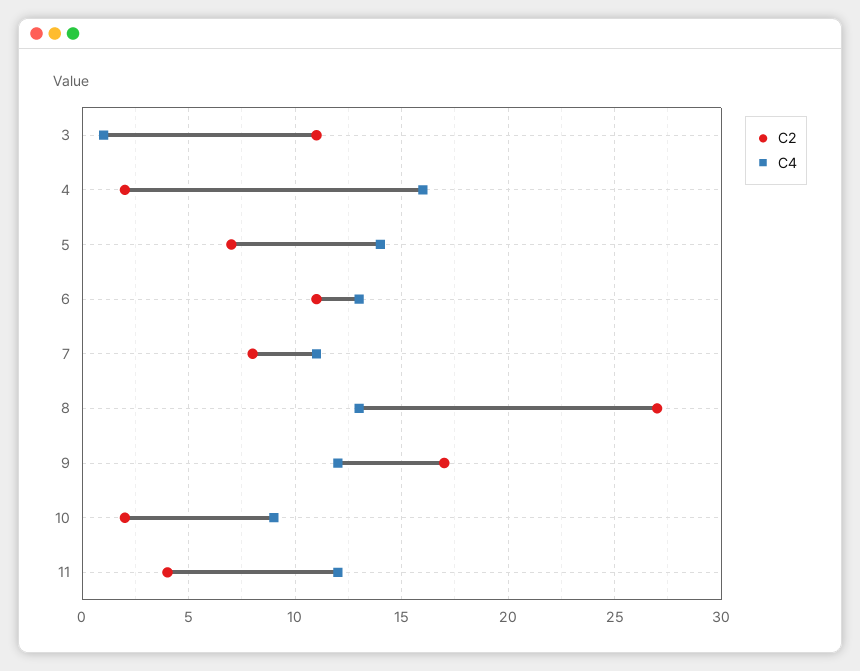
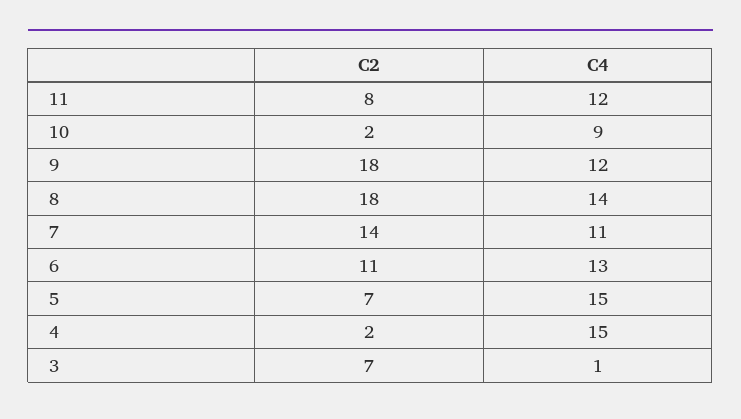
  {
    "C2": {
-     "3": 11,
+     "3": 7,
      "4": 2,
      "5": 7,
      "6": 11,
-     "7": 8,
+     "7": 14,
-     "8": 27,
+     "8": 18,
-     "9": 17,
+     "9": 18,
      "10": 2,
-     "11": 4
+     "11": 8
    },
    "C4": {
      "3": 1,
-     "4": 16,
+     "4": 15,
-     "5": 14,
+     "5": 15,
      "6": 13,
      "7": 11,
-     "8": 13,
+     "8": 14,
      "9": 12,
      "10": 9,
      "11": 12
    }
  }

